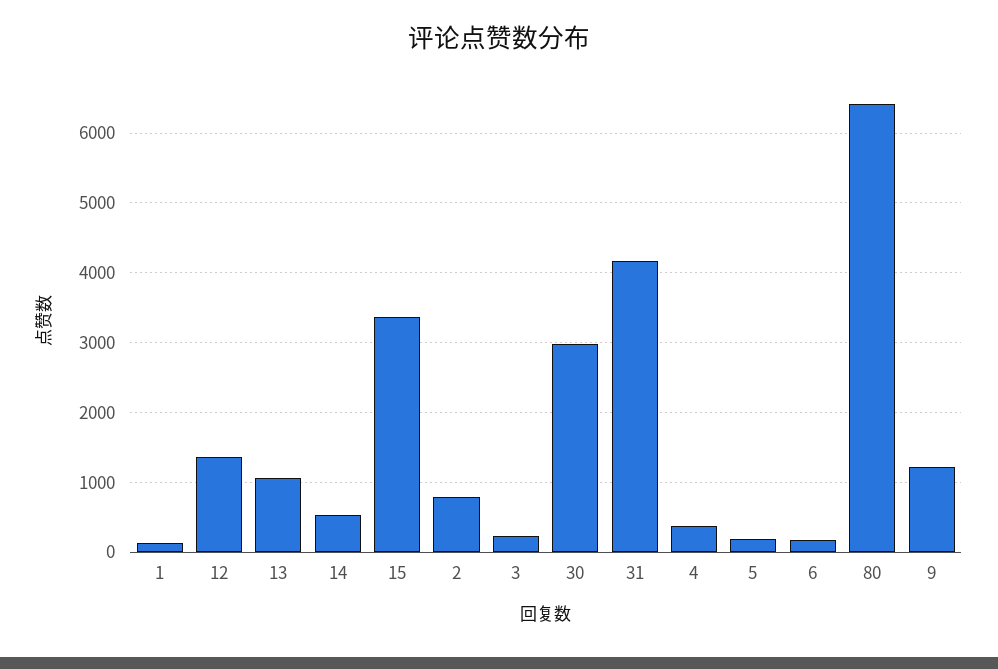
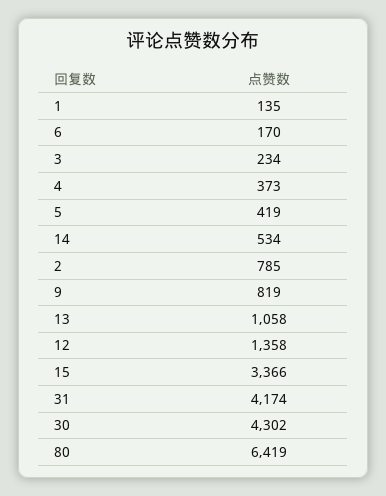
  {
    "1": 135,
    "12": 1358,
    "13": 1058,
    "14": 534,
    "15": 3366,
    "2": 785,
    "3": 234,
-   "30": 3000,
+   "30": 4302,
    "31": 4174,
    "4": 373,
-   "5": 200,
+   "5": 419,
    "6": 170,
    "80": 6419,
-   "9": 1200
+   "9": 819
  }

